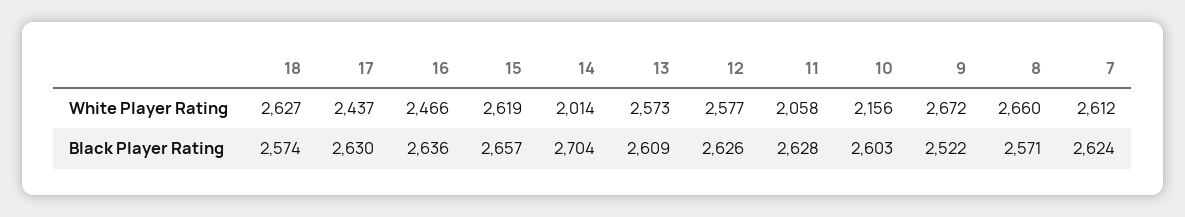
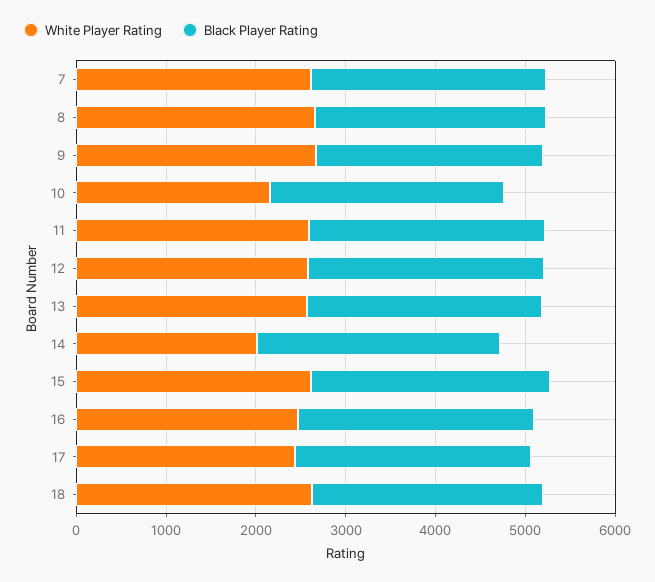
  {
    "White Player Rating": {
      "18": 2627,
      "17": 2437,
      "16": 2466,
      "15": 2619,
      "14": 2014,
      "13": 2573,
      "12": 2577,
-     "11": 2058,
+     "11": 2600,
      "10": 2156,
      "9": 2672,
      "8": 2660,
      "7": 2612
    },
    "Black Player Rating": {
      "18": 2574,
      "17": 2630,
      "16": 2636,
      "15": 2657,
      "14": 2704,
      "13": 2609,
      "12": 2626,
      "11": 2628,
      "10": 2603,
      "9": 2522,
      "8": 2571,
      "7": 2624
    }
  }

